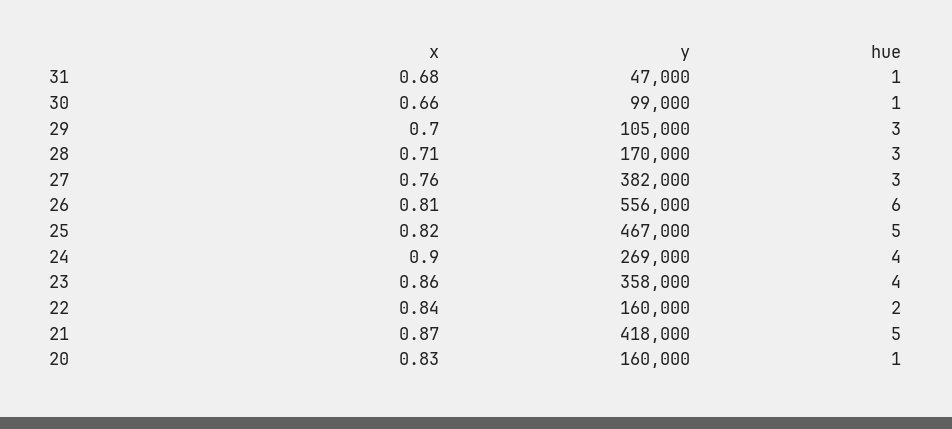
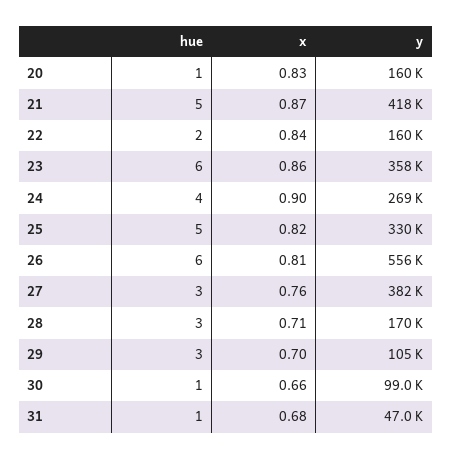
  {
    "x": {
      "31": 0.68,
      "30": 0.66,
      "29": 0.7,
      "28": 0.71,
      "27": 0.76,
      "26": 0.81,
      "25": 0.82,
      "24": 0.9,
      "23": 0.86,
      "22": 0.84,
      "21": 0.87,
      "20": 0.83
    },
    "y": {
      "31": 47000,
      "30": 99000,
      "29": 105000,
      "28": 170000,
      "27": 382000,
      "26": 556000,
-     "25": 467000,
+     "25": 330000,
      "24": 269000,
      "23": 358000,
      "22": 160000,
      "21": 418000,
      "20": 160000
    },
    "hue": {
      "31": 1,
      "30": 1,
      "29": 3,
      "28": 3,
      "27": 3,
      "26": 6,
      "25": 5,
      "24": 4,
-     "23": 4,
+     "23": 6,
      "22": 2,
      "21": 5,
      "20": 1
    }
  }

